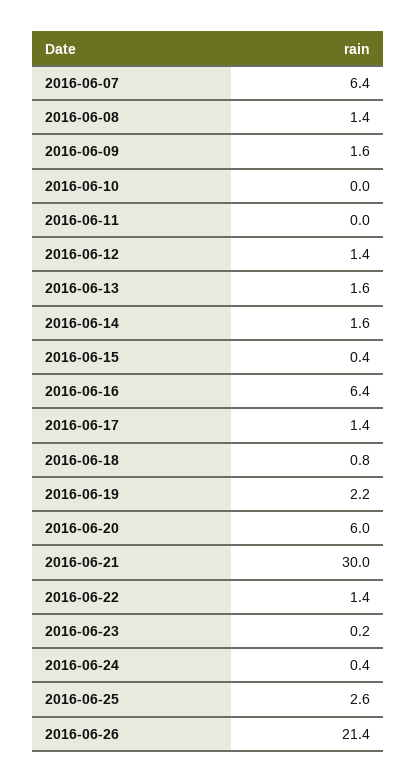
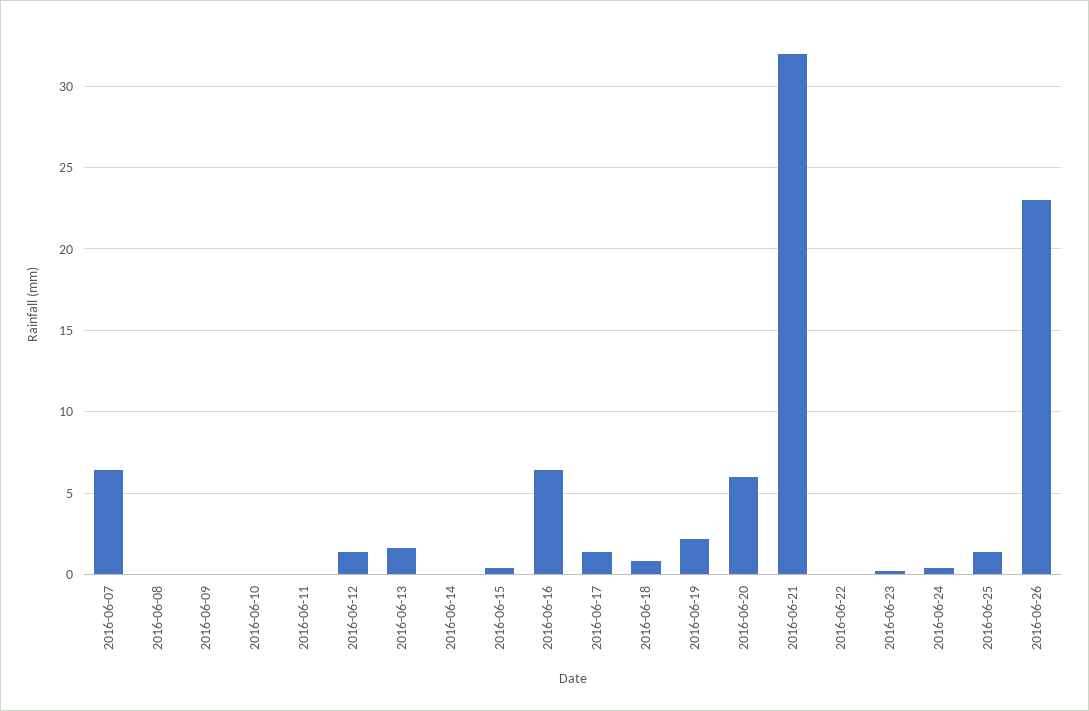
  {
    "2016-06-07": 6.4,
-   "2016-06-08": 1.4,
+   "2016-06-08": 0,
-   "2016-06-09": 1.6,
+   "2016-06-09": 0,
    "2016-06-10": 0,
    "2016-06-11": 0,
    "2016-06-12": 1.4,
    "2016-06-13": 1.6,
-   "2016-06-14": 1.6,
+   "2016-06-14": 0,
    "2016-06-15": 0.4,
    "2016-06-16": 6.4,
    "2016-06-17": 1.4,
    "2016-06-18": 0.8,
    "2016-06-19": 2.2,
    "2016-06-20": 6,
-   "2016-06-21": 30,
+   "2016-06-21": 32,
-   "2016-06-22": 1.4,
+   "2016-06-22": 0,
    "2016-06-23": 0.2,
    "2016-06-24": 0.4,
-   "2016-06-25": 2.6,
+   "2016-06-25": 1.5,
-   "2016-06-26": 21.4
+   "2016-06-26": 23
  }

